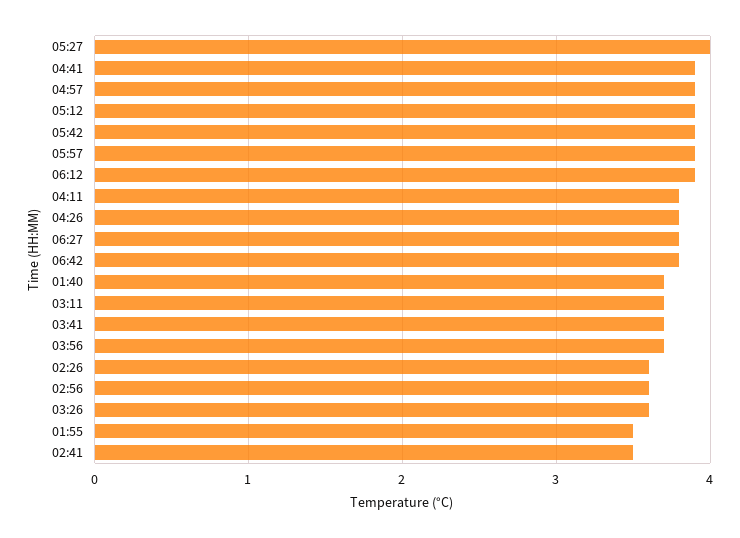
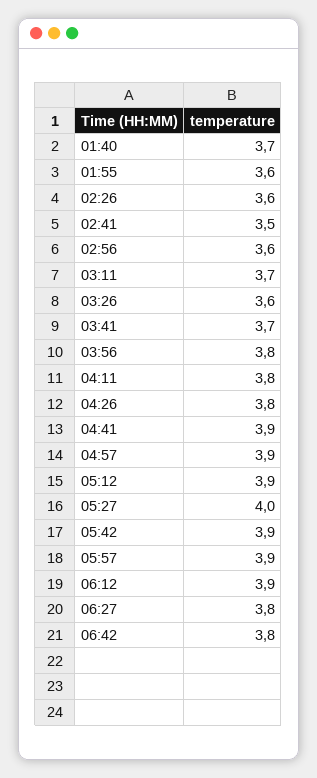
  {
    "05:27": 4,
    "04:41": 3.9,
    "04:57": 3.9,
    "05:12": 3.9,
    "05:42": 3.9,
    "05:57": 3.9,
    "06:12": 3.9,
    "04:11": 3.8,
    "04:26": 3.8,
    "06:27": 3.8,
    "06:42": 3.8,
    "01:40": 3.7,
    "03:11": 3.7,
    "03:41": 3.7,
-   "03:56": 3.7,
+   "03:56": 3.8,
    "02:26": 3.6,
    "02:56": 3.6,
    "03:26": 3.6,
-   "01:55": 3.5,
+   "01:55": 3.6,
    "02:41": 3.5
  }

